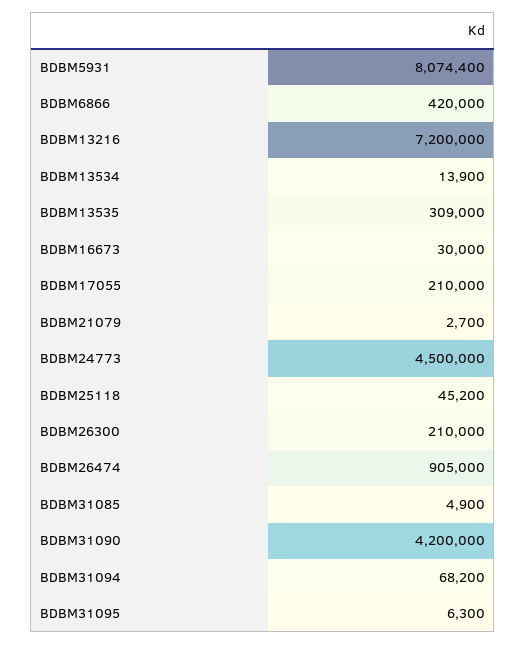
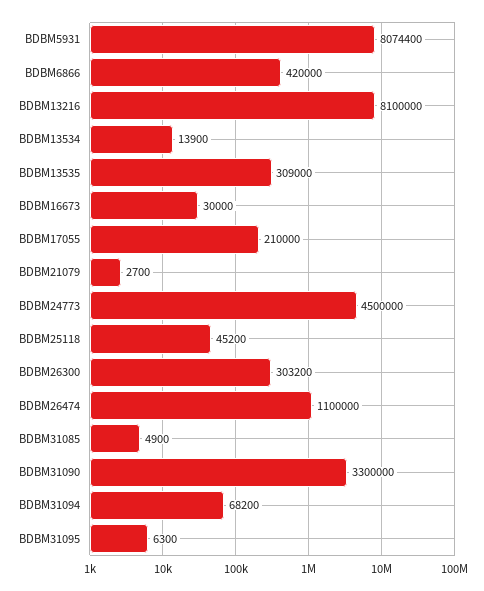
  {
    "BDBM5931": 8074400,
    "BDBM6866": 420000,
-   "BDBM13216": 7200000,
+   "BDBM13216": 8100000,
    "BDBM13534": 13900,
    "BDBM13535": 309000,
    "BDBM16673": 30000,
    "BDBM17055": 210000,
    "BDBM21079": 2700,
    "BDBM24773": 4500000,
    "BDBM25118": 45200,
-   "BDBM26300": 210000,
+   "BDBM26300": 303200,
-   "BDBM26474": 905000,
+   "BDBM26474": 1100000,
    "BDBM31085": 4900,
-   "BDBM31090": 4200000,
+   "BDBM31090": 3300000,
    "BDBM31094": 68200,
    "BDBM31095": 6300
  }

